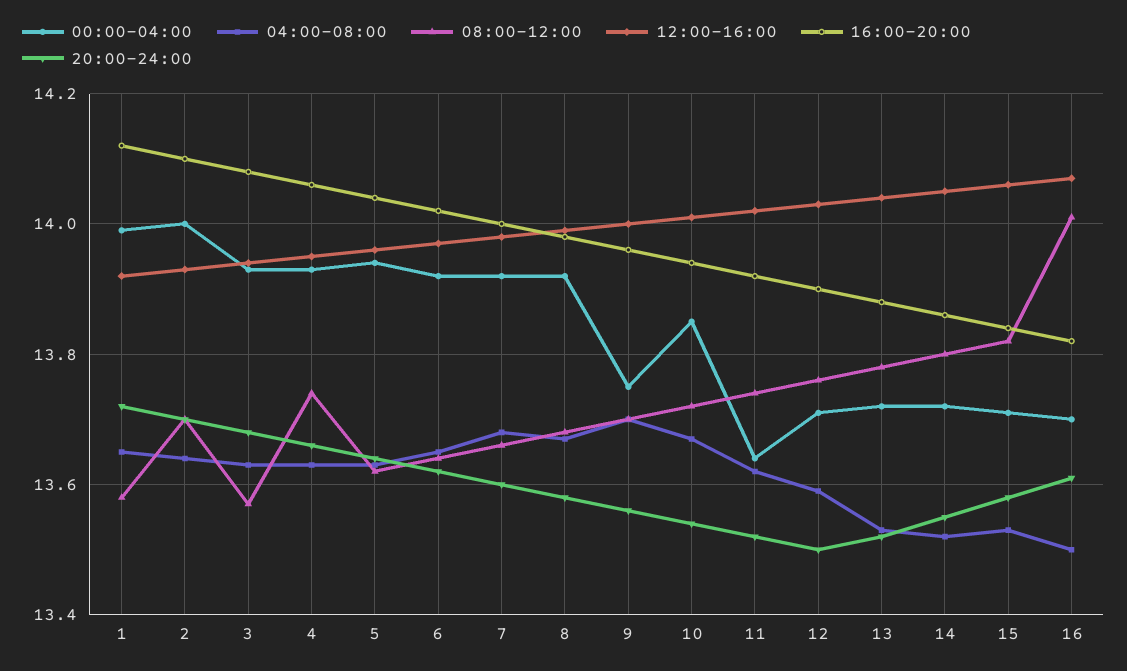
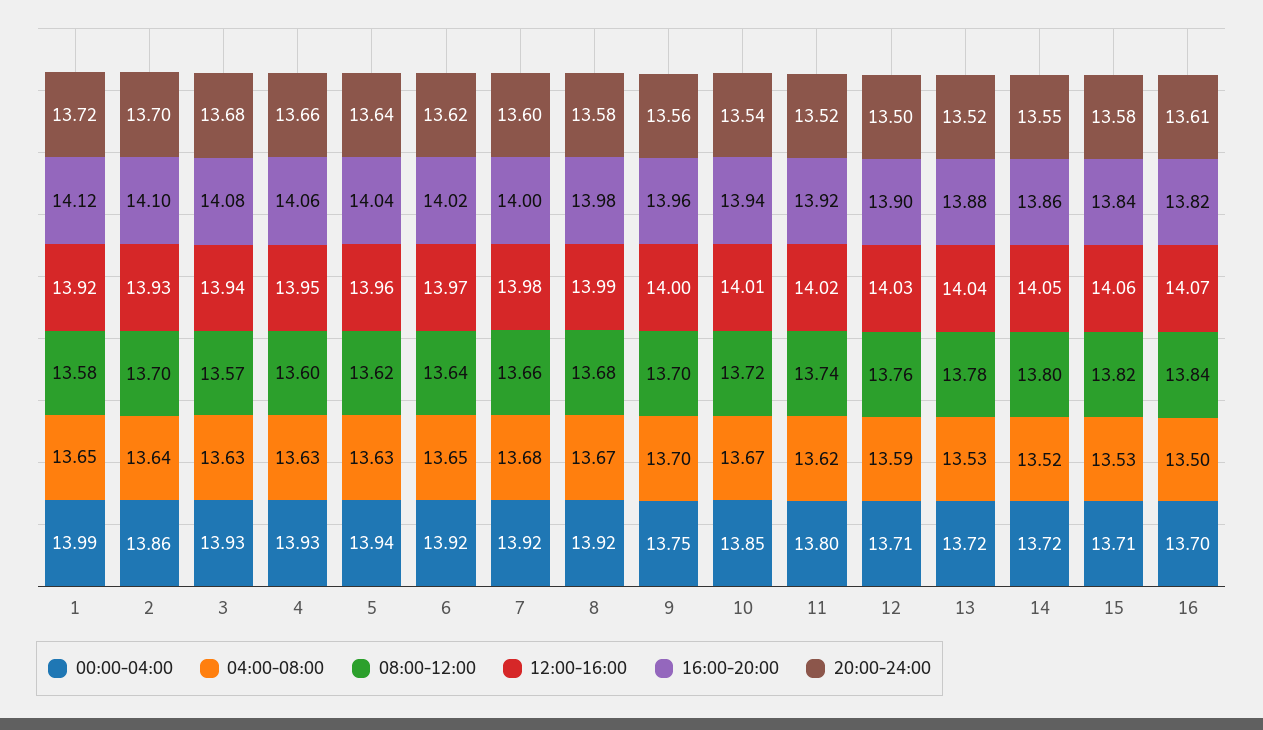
  {
    "00:00-04:00": {
      "1": 13.99,
-     "2": 14,
+     "2": 13.86,
      "3": 13.93,
      "4": 13.93,
      "5": 13.94,
      "6": 13.92,
      "7": 13.92,
      "8": 13.92,
      "9": 13.75,
      "10": 13.85,
-     "11": 13.65,
+     "11": 13.8,
      "12": 13.71,
      "13": 13.72,
      "14": 13.72,
      "15": 13.71,
      "16": 13.7
    },
    "04:00-08:00": {
      "1": 13.65,
      "2": 13.64,
      "3": 13.63,
      "4": 13.63,
      "5": 13.63,
      "6": 13.65,
      "7": 13.68,
      "8": 13.67,
      "9": 13.7,
      "10": 13.67,
      "11": 13.62,
      "12": 13.59,
      "13": 13.53,
      "14": 13.52,
      "15": 13.53,
      "16": 13.5
    },
    "08:00-12:00": {
      "1": 13.58,
      "2": 13.7,
      "3": 13.57,
-     "4": 13.75,
+     "4": 13.6,
      "5": 13.62,
      "6": 13.64,
      "7": 13.66,
      "8": 13.68,
      "9": 13.7,
      "10": 13.72,
      "11": 13.74,
      "12": 13.76,
      "13": 13.78,
      "14": 13.8,
      "15": 13.82,
-     "16": 14
+     "16": 13.84
    },
    "12:00-16:00": {
      "1": 13.92,
      "2": 13.93,
      "3": 13.94,
      "4": 13.95,
      "5": 13.96,
      "6": 13.97,
      "7": 13.98,
      "8": 13.99,
      "9": 14,
      "10": 14.01,
      "11": 14.02,
      "12": 14.03,
      "13": 14.04,
      "14": 14.05,
      "15": 14.06,
      "16": 14.07
    },
    "16:00-20:00": {
      "1": 14.12,
      "2": 14.1,
      "3": 14.08,
      "4": 14.06,
      "5": 14.04,
      "6": 14.02,
      "7": 14,
      "8": 13.98,
      "9": 13.96,
      "10": 13.94,
      "11": 13.92,
      "12": 13.9,
      "13": 13.88,
      "14": 13.86,
      "15": 13.84,
      "16": 13.82
    },
    "20:00-24:00": {
      "1": 13.72,
      "2": 13.7,
      "3": 13.68,
      "4": 13.66,
      "5": 13.64,
      "6": 13.62,
      "7": 13.6,
      "8": 13.58,
      "9": 13.56,
      "10": 13.54,
      "11": 13.52,
      "12": 13.5,
      "13": 13.52,
      "14": 13.55,
      "15": 13.58,
      "16": 13.61
    }
  }

